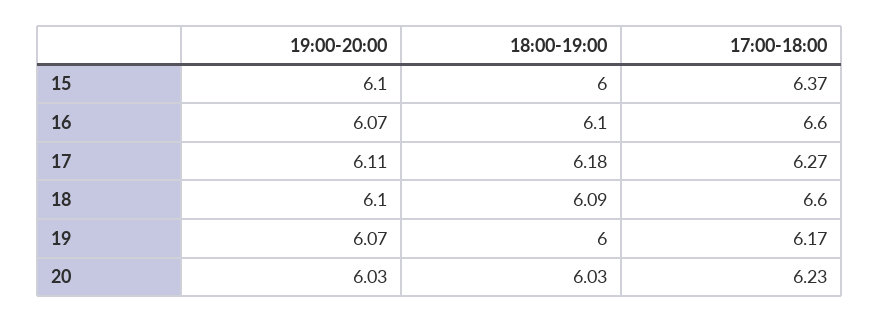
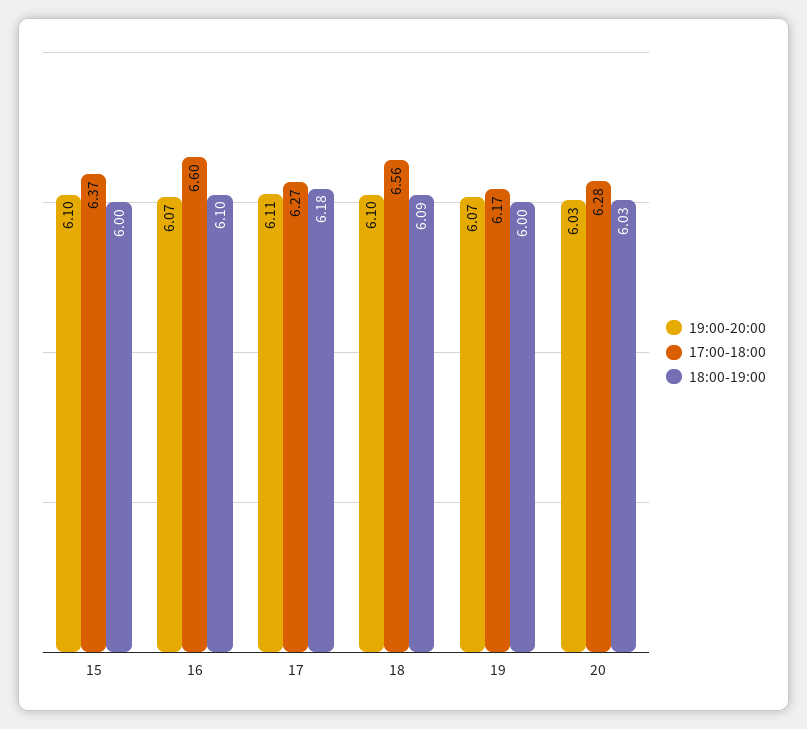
  {
    "19:00-20:00": {
      "15": 6.1,
      "16": 6.07,
      "17": 6.11,
      "18": 6.1,
      "19": 6.07,
      "20": 6.03
    },
    "18:00-19:00": {
      "15": 6,
      "16": 6.1,
      "17": 6.18,
      "18": 6.09,
      "19": 6,
      "20": 6.03
    },
    "17:00-18:00": {
      "15": 6.37,
      "16": 6.6,
      "17": 6.27,
-     "18": 6.6,
+     "18": 6.56,
      "19": 6.17,
-     "20": 6.23
+     "20": 6.28
    }
  }

